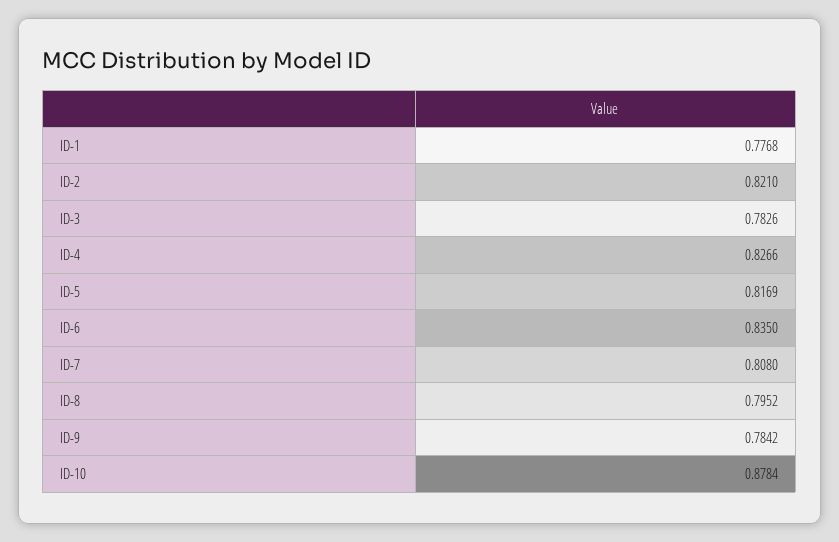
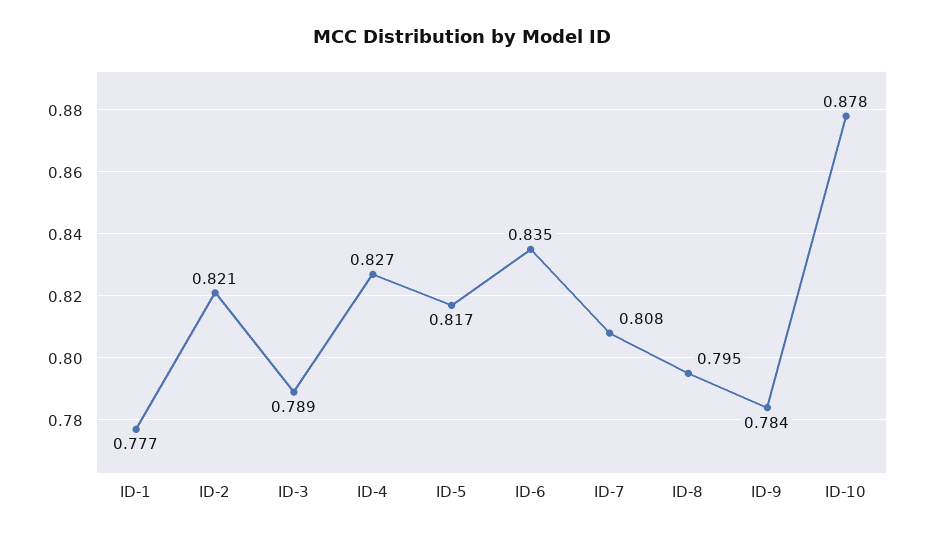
  {
    "ID-1": 0.7768,
    "ID-2": 0.821,
-   "ID-3": 0.7826,
+   "ID-3": 0.789,
    "ID-4": 0.8266,
    "ID-5": 0.8169,
    "ID-6": 0.835,
    "ID-7": 0.808,
    "ID-8": 0.7952,
    "ID-9": 0.7842,
    "ID-10": 0.8784
  }

